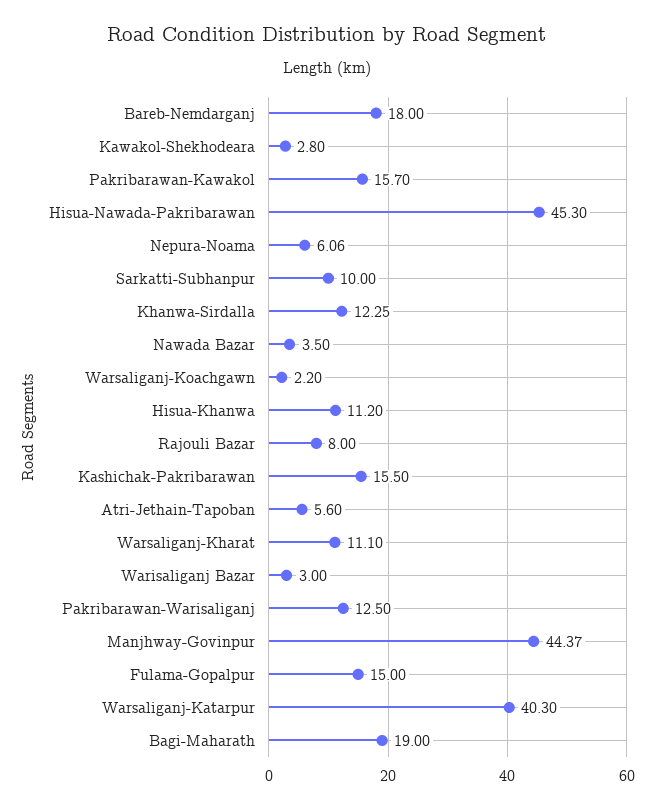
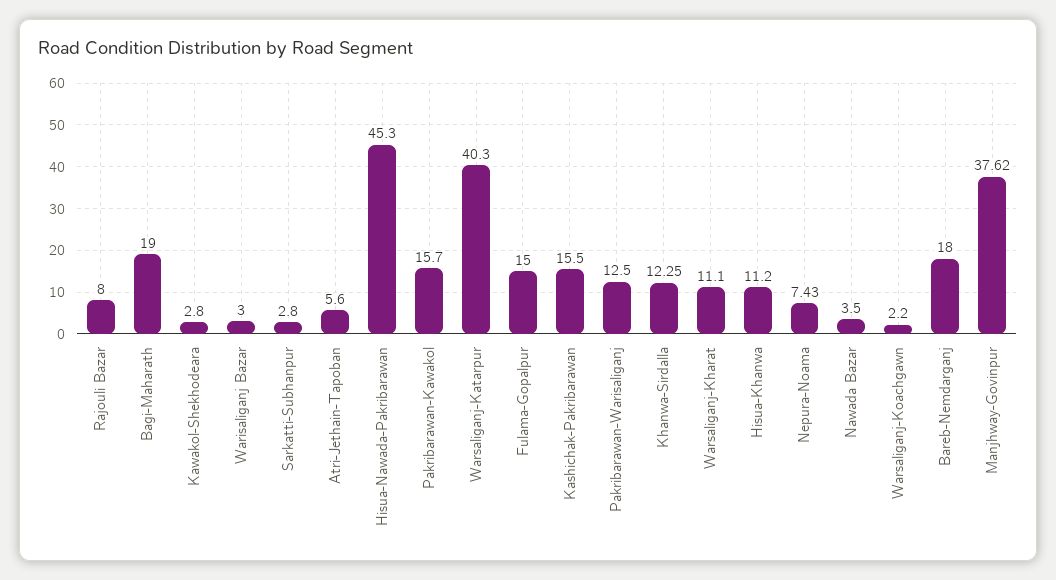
  {
    "Bareb-Nemdarganj": 18,
    "Kawakol-Shekhodeara": 2.8,
    "Pakribarawan-Kawakol": 15.7,
    "Hisua-Nawada-Pakribarawan": 45.3,
-   "Nepura-Noama": 6.06,
+   "Nepura-Noama": 7.43,
-   "Sarkatti-Subhanpur": 10,
+   "Sarkatti-Subhanpur": 2.8,
    "Khanwa-Sirdalla": 12.25,
    "Nawada Bazar": 3.5,
    "Warsaliganj-Koachgawn": 2.2,
    "Hisua-Khanwa": 11.2,
    "Rajouli Bazar": 8,
    "Kashichak-Pakribarawan": 15.5,
    "Atri-Jethain-Tapoban": 5.6,
    "Warsaliganj-Kharat": 11.1,
    "Warisaliganj Bazar": 3,
    "Pakribarawan-Warisaliganj": 12.5,
-   "Manjhway-Govinpur": 44.37,
+   "Manjhway-Govinpur": 37.62,
    "Fulama-Gopalpur": 15,
    "Warsaliganj-Katarpur": 40.3,
    "Bagi-Maharath": 19
  }

